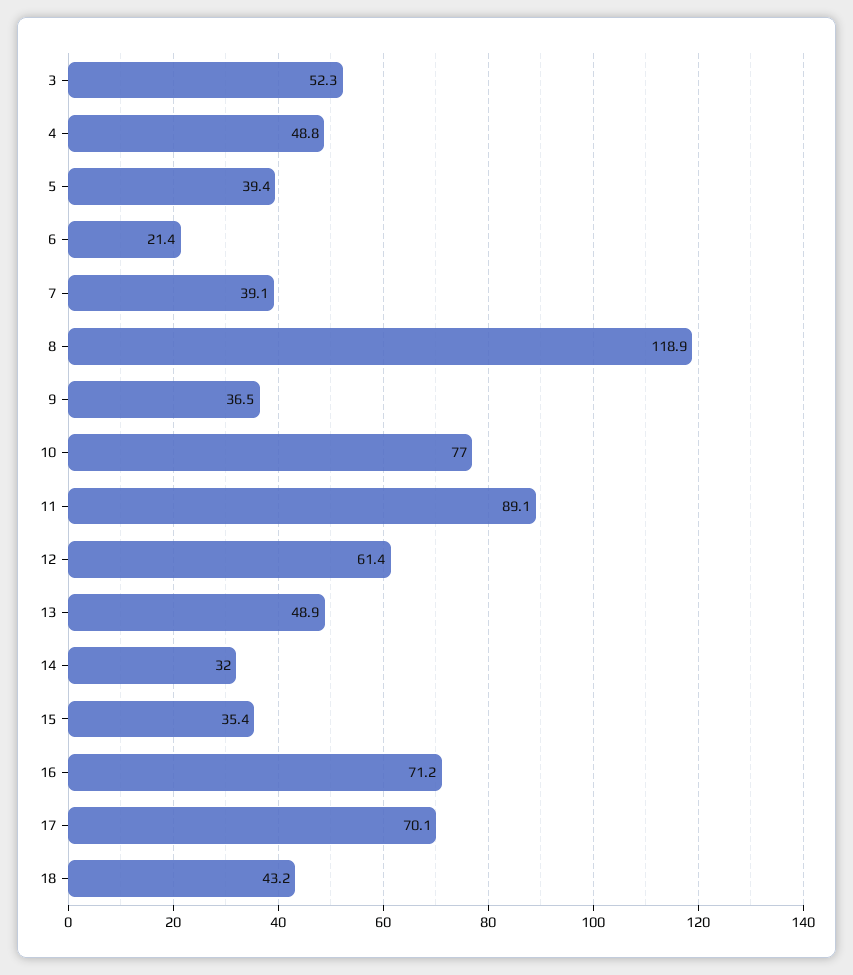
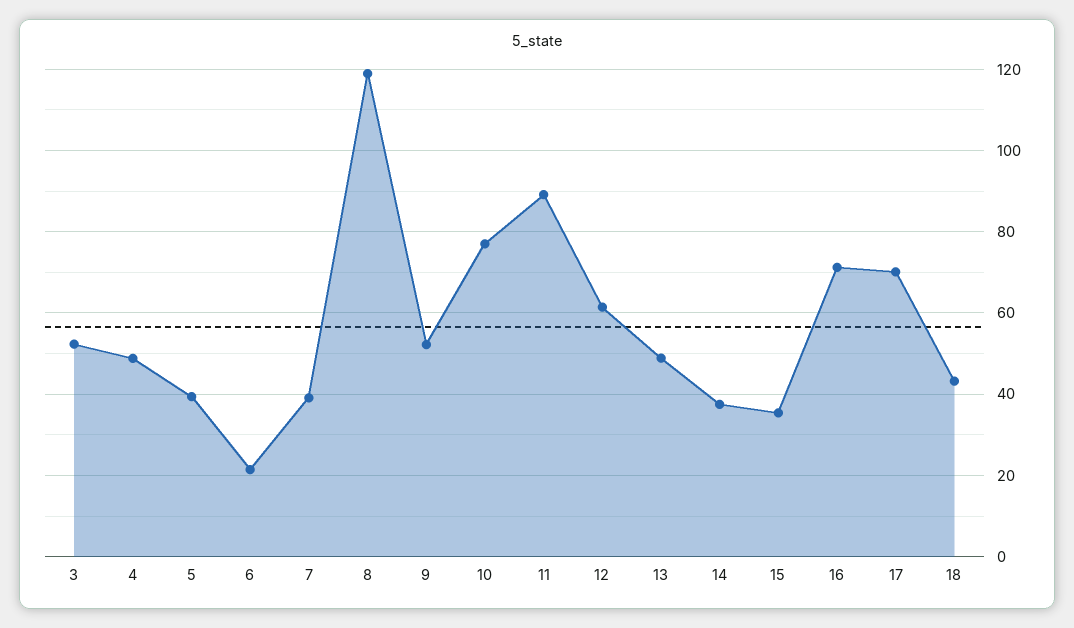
  {
    "3": 52.3,
    "4": 48.8,
    "5": 39.4,
    "6": 21.4,
    "7": 39.1,
    "8": 118.9,
-   "9": 36.5,
+   "9": 52,
    "10": 77,
    "11": 89.1,
    "12": 61.4,
    "13": 48.9,
-   "14": 32,
+   "14": 38,
    "15": 35.4,
    "16": 71.2,
    "17": 70.1,
    "18": 43.2
  }

